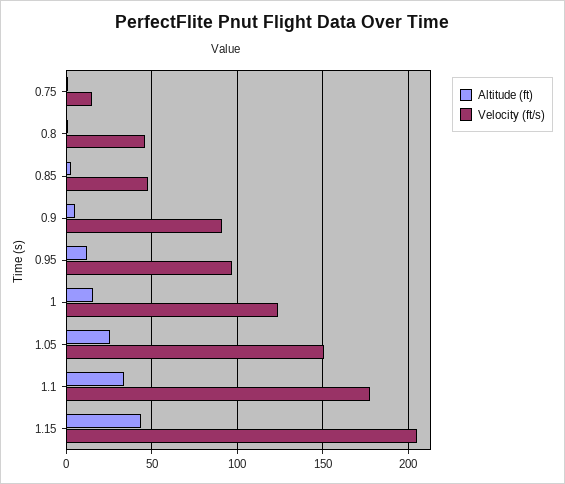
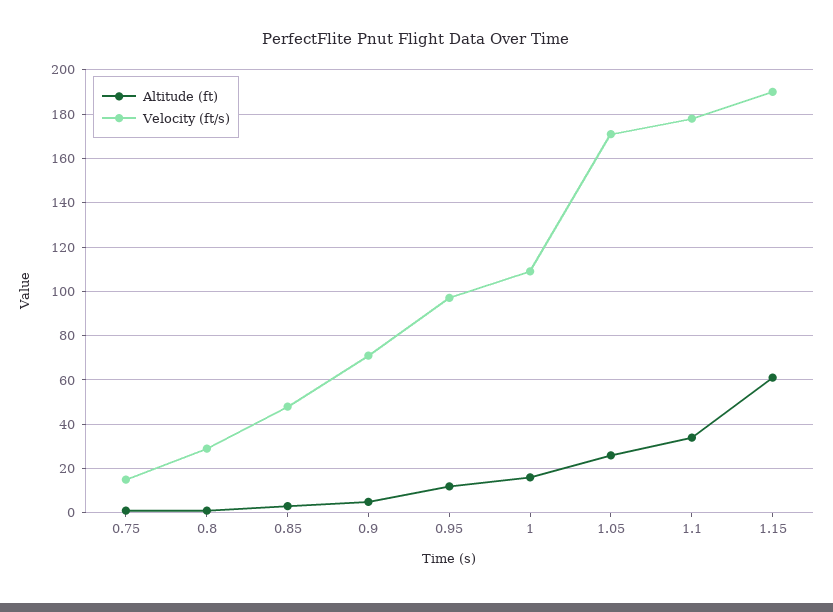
  {
    "Altitude (ft)": {
      "0.75": 0,
      "0.8": 0,
      "0.85": 5,
      "0.9": 5,
      "0.95": 10,
      "1": 15,
      "1.05": 25,
      "1.1": 35,
-     "1.15": 45
+     "1.15": 60
    },
    "Velocity (ft/s)": {
      "0.75": 15,
-     "0.8": 45,
+     "0.8": 30,
      "0.85": 50,
-     "0.9": 90,
+     "0.9": 70,
      "0.95": 95,
-     "1": 125,
+     "1": 110,
-     "1.05": 150,
+     "1.05": 170,
      "1.1": 180,
-     "1.15": 205
+     "1.15": 190
    }
  }

